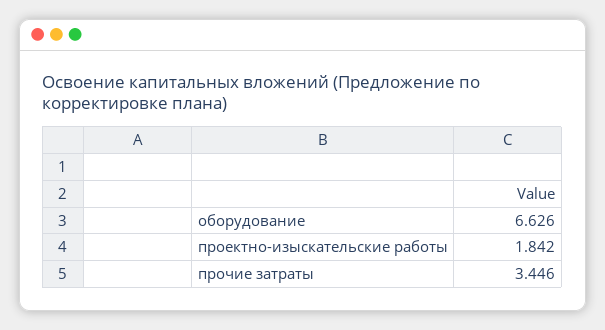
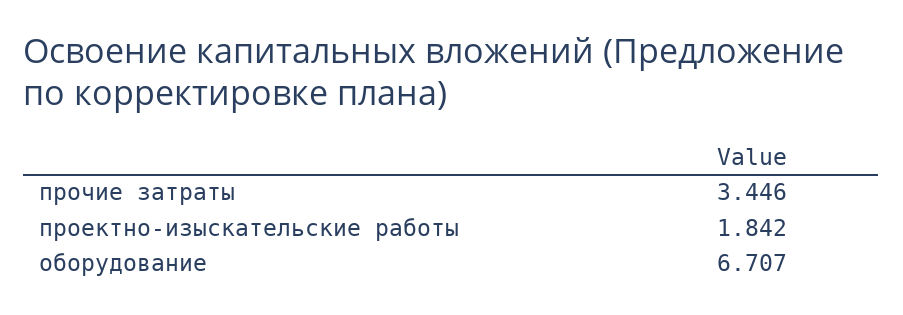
  {
-   "оборудование": 6.626,
+   "оборудование": 6.707,
    "проектно-изыскательские работы": 1.842,
    "прочие затраты": 3.446
  }

